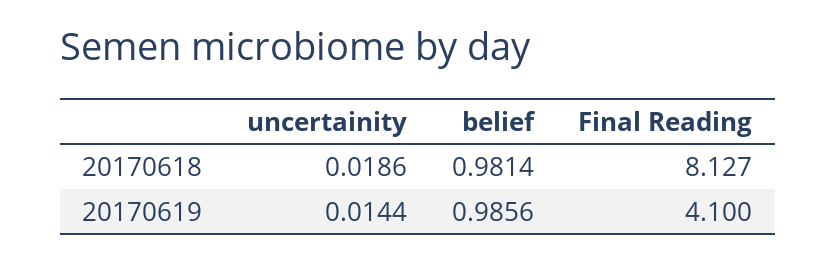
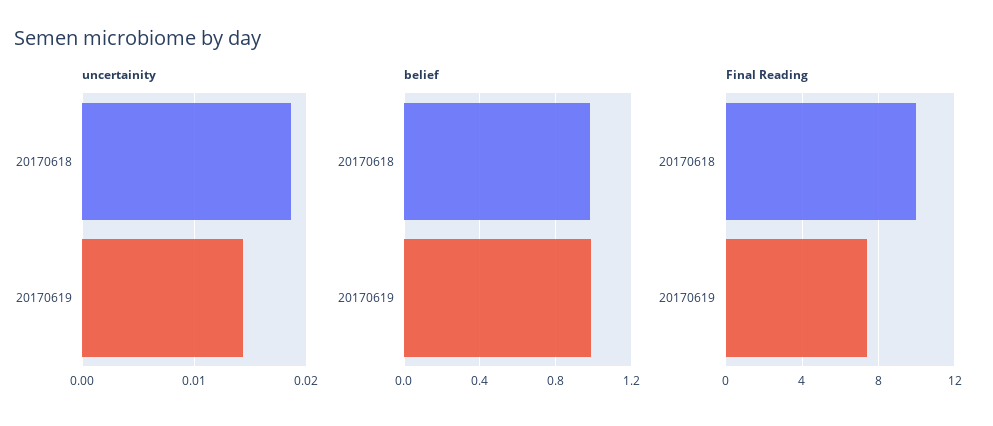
  {
    "uncertainity": {
      "20170618": 0.0186,
      "20170619": 0.0144
    },
    "belief": {
      "20170618": 0.9814,
      "20170619": 0.9856
    },
    "Final Reading": {
-     "20170618": 8.127,
+     "20170618": 10,
-     "20170619": 4.1
+     "20170619": 7.5
    }
  }

